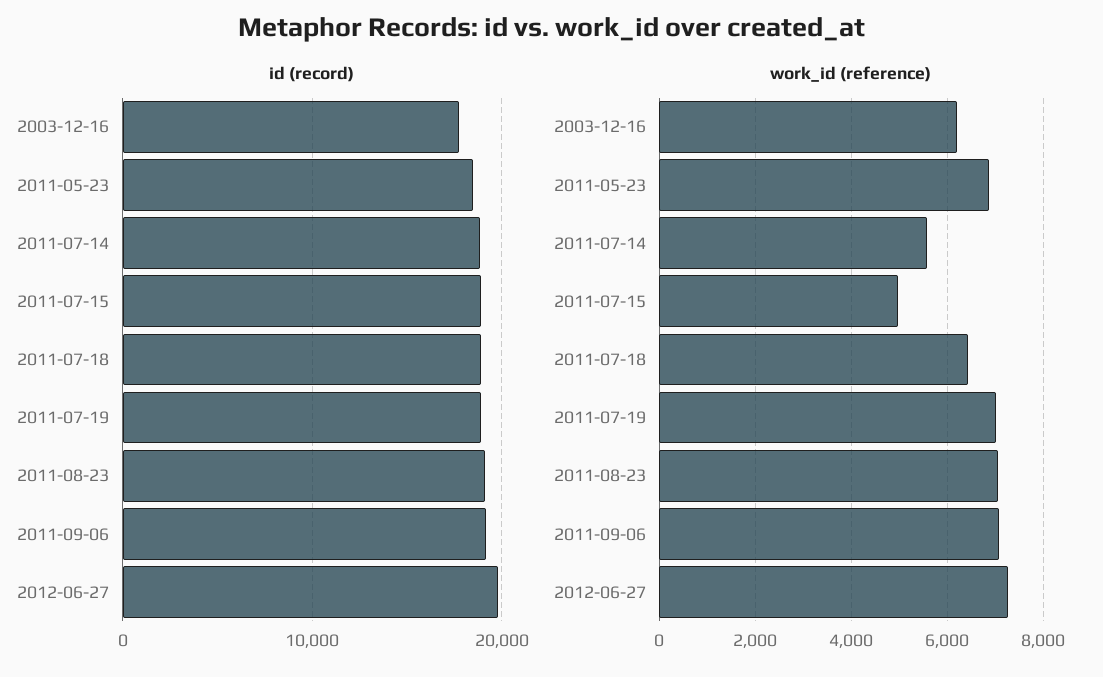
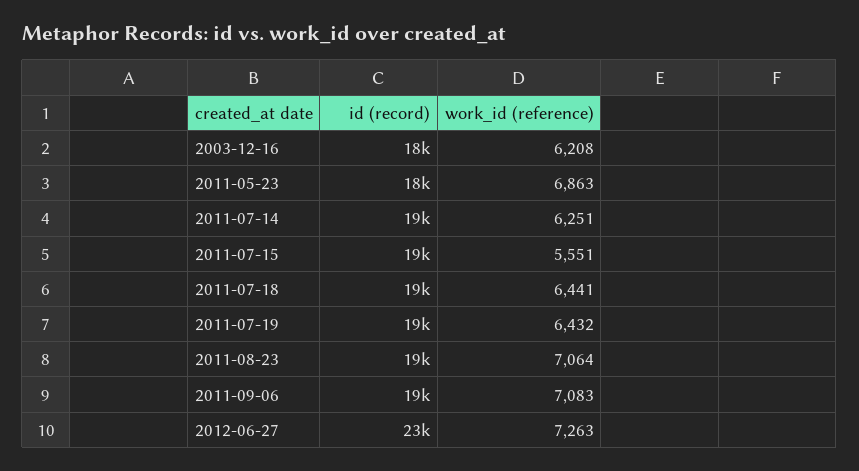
  {
    "id (record)": {
      "2003-12-16": 18000,
      "2011-05-23": 18000,
      "2011-07-14": 19000,
      "2011-07-15": 19000,
      "2011-07-18": 19000,
      "2011-07-19": 19000,
      "2011-08-23": 19000,
      "2011-09-06": 19000,
-     "2012-06-27": 20000
+     "2012-06-27": 23000
    },
    "work_id (reference)": {
      "2003-12-16": 6208,
      "2011-05-23": 6863,
-     "2011-07-14": 5600,
+     "2011-07-14": 6251,
-     "2011-07-15": 5000,
+     "2011-07-15": 5551,
      "2011-07-18": 6441,
-     "2011-07-19": 7000,
+     "2011-07-19": 6432,
      "2011-08-23": 7064,
      "2011-09-06": 7083,
      "2012-06-27": 7263
    }
  }

